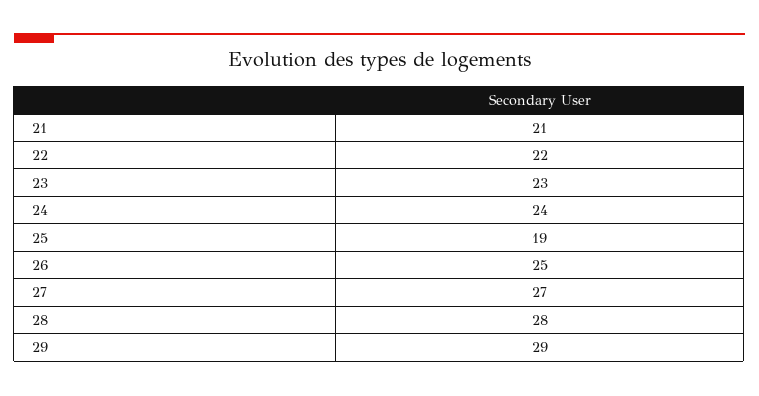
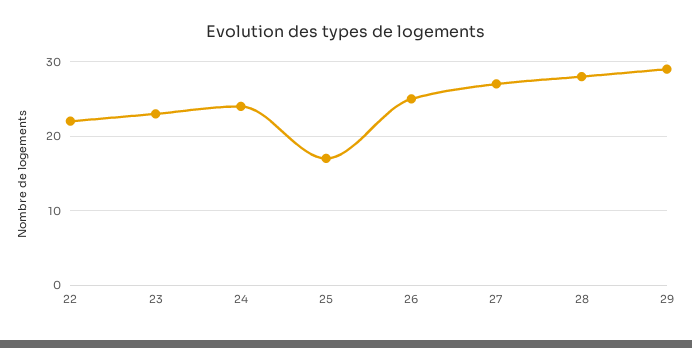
  {
-   "21": 21,
    "22": 22,
    "23": 23,
    "24": 24,
-   "25": 19,
+   "25": 17,
    "26": 25,
    "27": 27,
    "28": 28,
    "29": 29
  }

